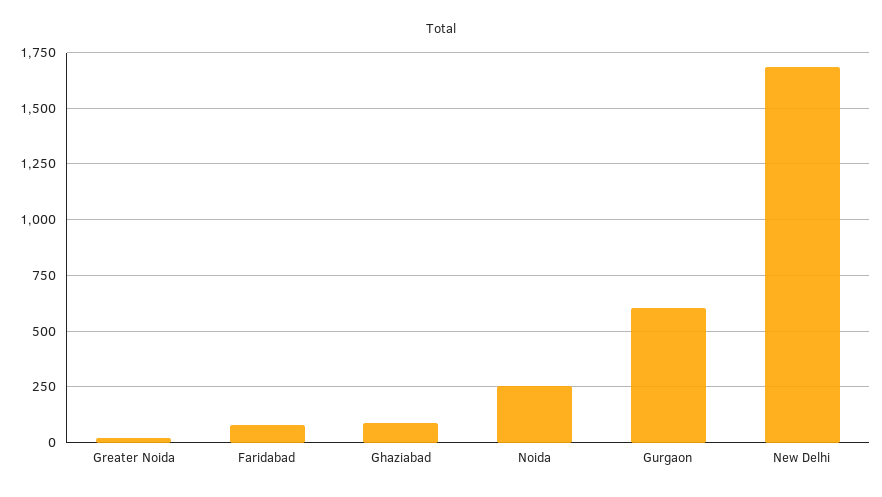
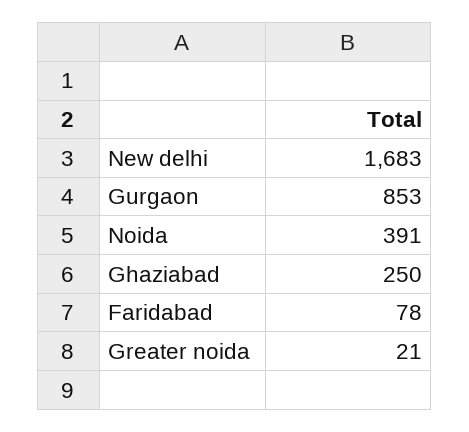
  {
    "Greater Noida": 21,
    "Faridabad": 78,
-   "Ghaziabad": 100,
+   "Ghaziabad": 250,
-   "Noida": 250,
+   "Noida": 391,
-   "Gurgaon": 600,
+   "Gurgaon": 853,
    "New Delhi": 1683
  }

